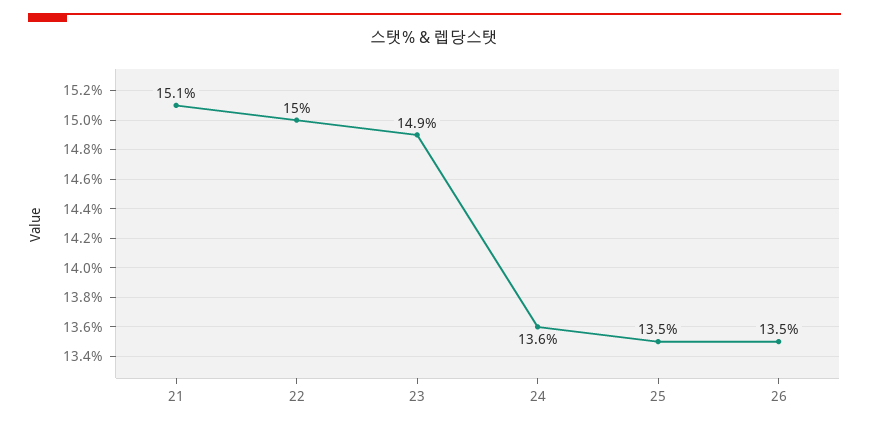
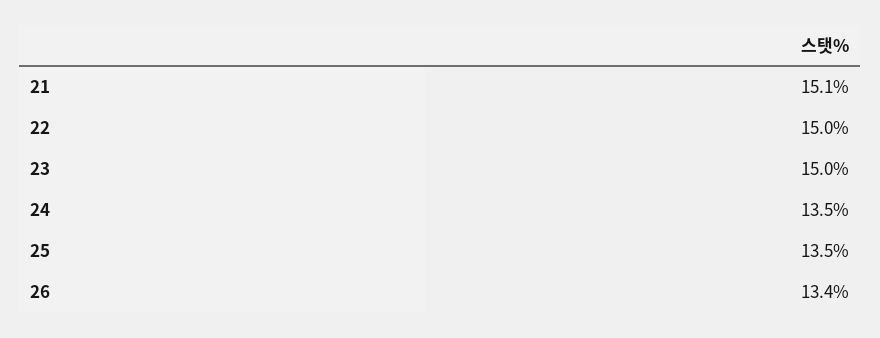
  {
    "21": 15.1,
    "22": 15,
-   "23": 14.9,
+   "23": 15,
-   "24": 13.6,
+   "24": 13.5,
    "25": 13.5,
-   "26": 13.5
+   "26": 13.4
  }

